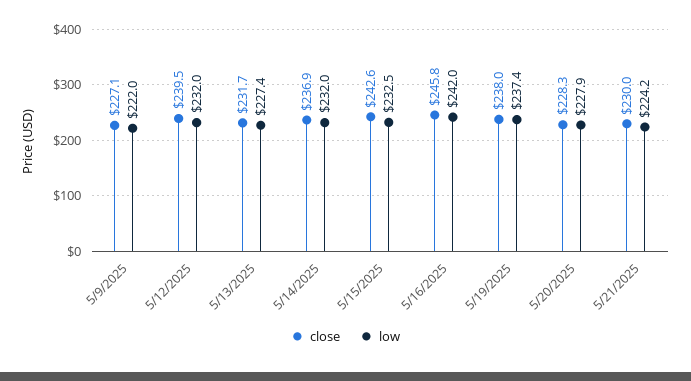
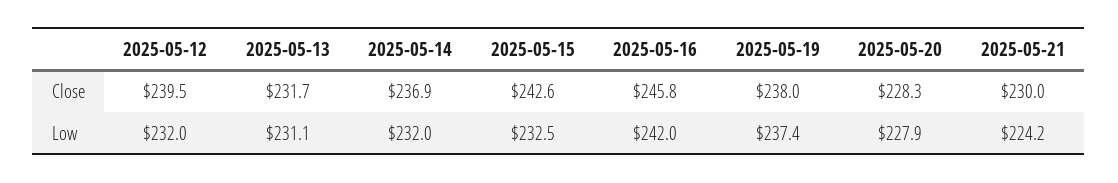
  {
    "close": {
-     "5/9/2025": 227.1,
      "5/12/2025": 239.5,
      "5/13/2025": 231.7,
      "5/14/2025": 236.9,
      "5/15/2025": 242.6,
      "5/16/2025": 245.8,
      "5/19/2025": 238,
      "5/20/2025": 228.3,
      "5/21/2025": 230
    },
    "low": {
-     "5/9/2025": 222,
      "5/12/2025": 232,
-     "5/13/2025": 227.4,
+     "5/13/2025": 231.1,
      "5/14/2025": 232,
      "5/15/2025": 232.5,
      "5/16/2025": 242,
      "5/19/2025": 237.4,
      "5/20/2025": 227.9,
      "5/21/2025": 224.2
    }
  }

